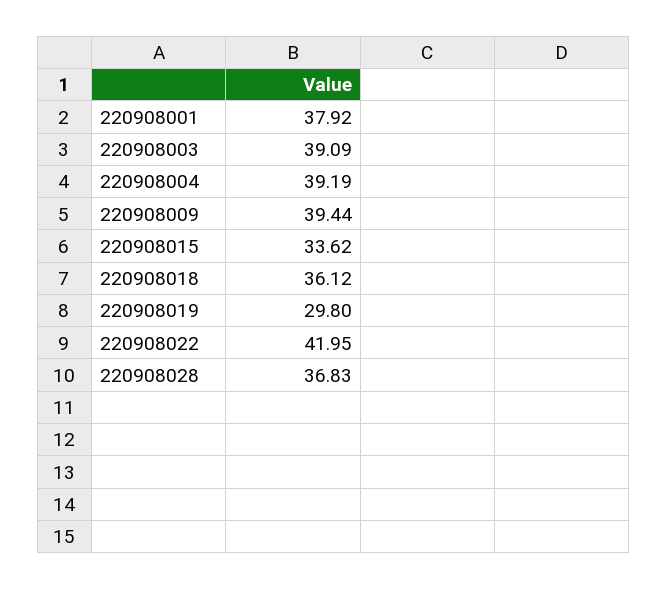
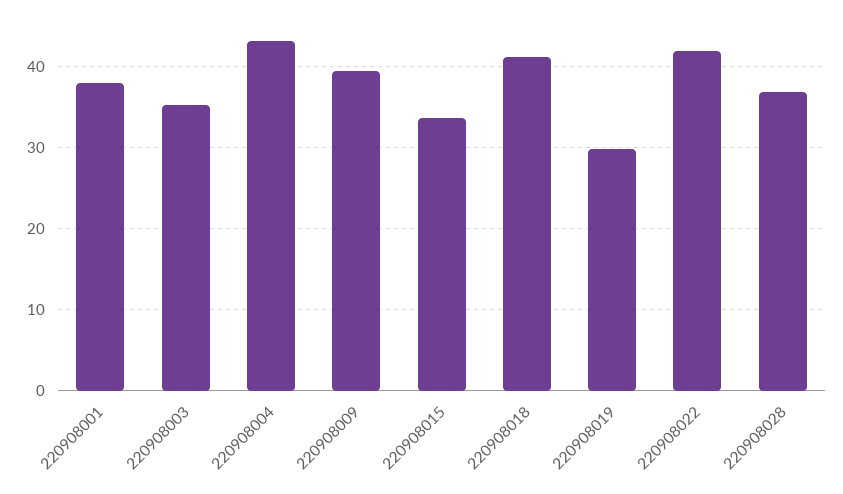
  {
    "220908001": 37.92,
-   "220908003": 39.09,
+   "220908003": 35,
-   "220908004": 39.19,
+   "220908004": 43,
    "220908009": 39.44,
    "220908015": 33.62,
-   "220908018": 36.12,
+   "220908018": 41,
    "220908019": 29.8,
    "220908022": 41.95,
    "220908028": 36.83
  }

